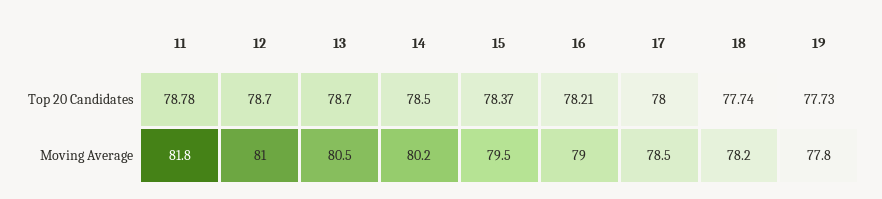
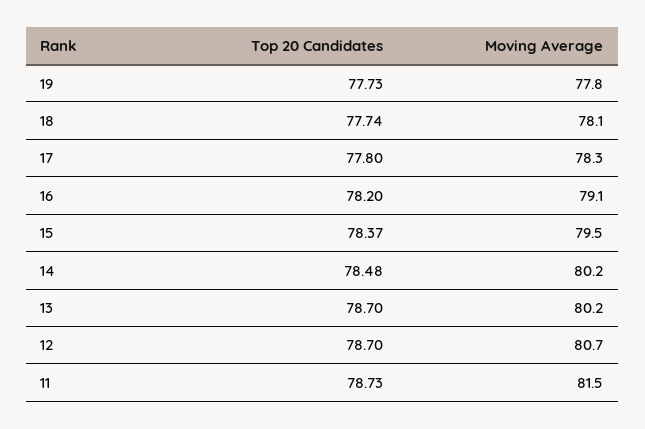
  {
    "11": {
-     "Top 20 Candidates": 78.78,
+     "Top 20 Candidates": 78.73,
-     "Moving Average": 81.8
+     "Moving Average": 81.5
    },
    "12": {
      "Top 20 Candidates": 78.7,
-     "Moving Average": 81
+     "Moving Average": 80.7
    },
    "13": {
      "Top 20 Candidates": 78.7,
-     "Moving Average": 80.5
+     "Moving Average": 80.2
    },
    "14": {
-     "Top 20 Candidates": 78.5,
+     "Top 20 Candidates": 78.48,
      "Moving Average": 80.2
    },
    "15": {
      "Top 20 Candidates": 78.37,
      "Moving Average": 79.5
    },
    "16": {
-     "Top 20 Candidates": 78.21,
+     "Top 20 Candidates": 78.2,
-     "Moving Average": 79
+     "Moving Average": 79.1
    },
    "17": {
-     "Top 20 Candidates": 78,
+     "Top 20 Candidates": 77.8,
-     "Moving Average": 78.5
+     "Moving Average": 78.3
    },
    "18": {
      "Top 20 Candidates": 77.74,
-     "Moving Average": 78.2
+     "Moving Average": 78.1
    },
    "19": {
      "Top 20 Candidates": 77.73,
      "Moving Average": 77.8
    }
  }

